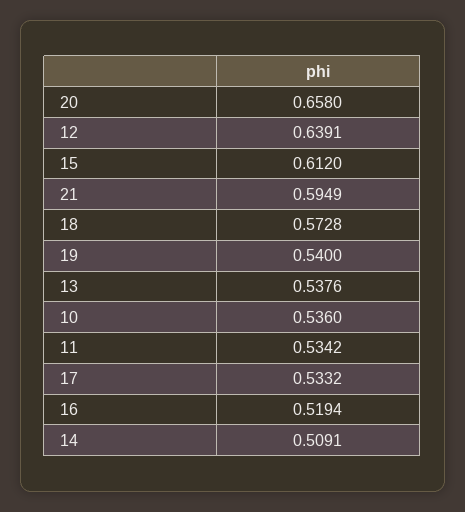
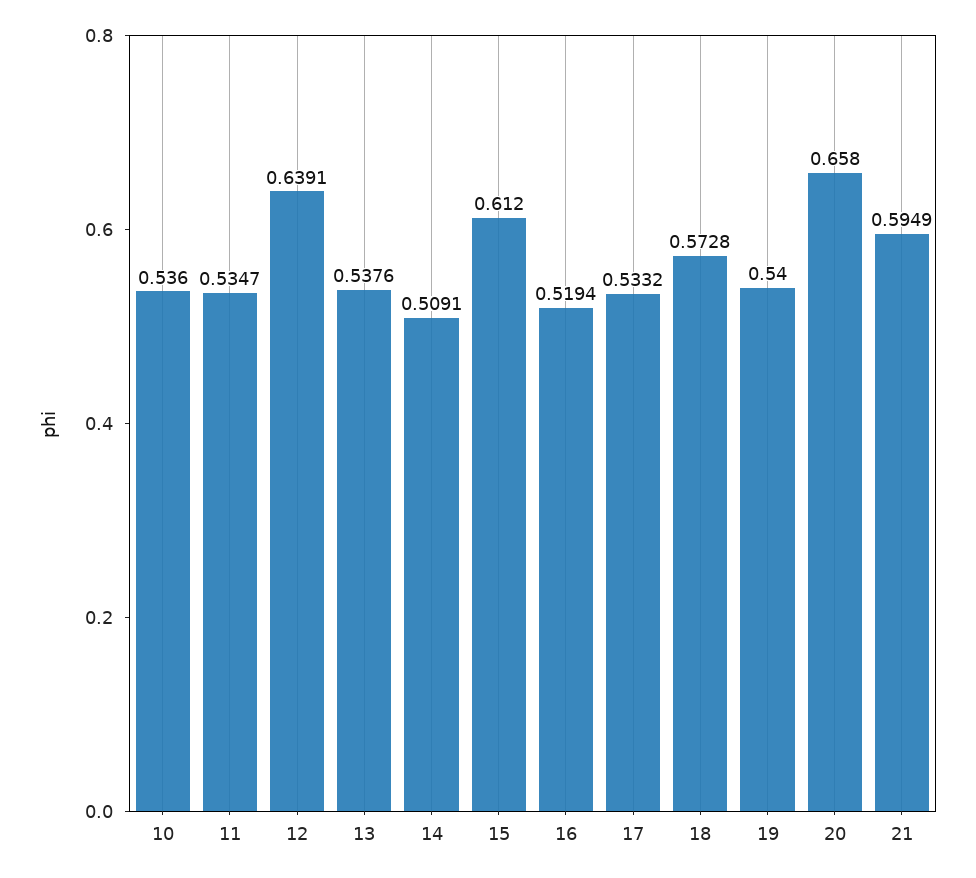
  {
    "20": 0.658,
    "12": 0.6391,
    "15": 0.612,
    "21": 0.5949,
    "18": 0.5728,
    "19": 0.54,
    "13": 0.5376,
    "10": 0.536,
-   "11": 0.5342,
+   "11": 0.5347,
    "17": 0.5332,
    "16": 0.5194,
    "14": 0.5091
  }

